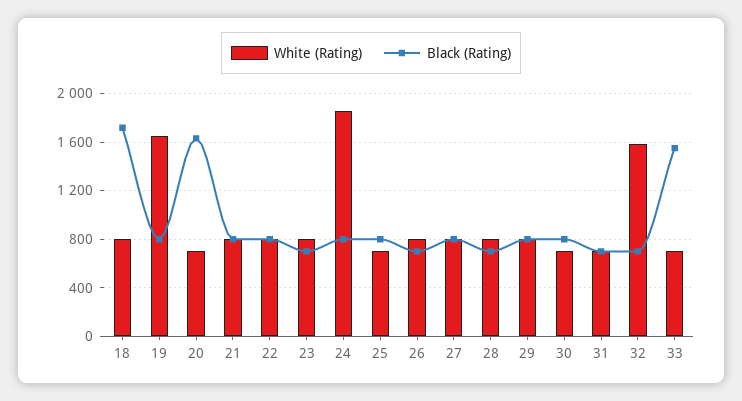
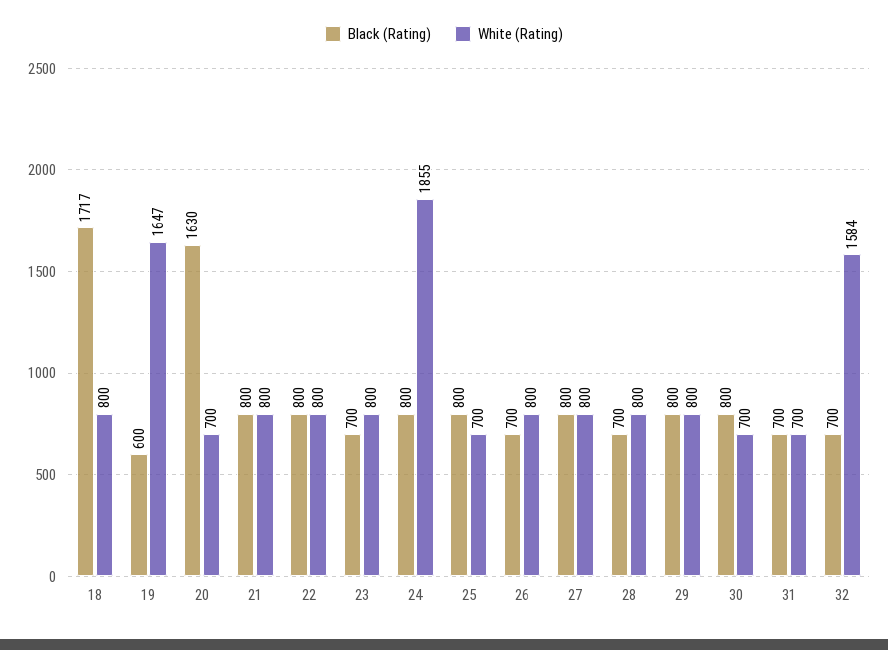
  {
    "White (Rating)": {
      "18": 800,
      "19": 1647,
      "20": 700,
      "21": 800,
      "22": 800,
      "23": 800,
      "24": 1855,
      "25": 700,
      "26": 800,
      "27": 800,
      "28": 800,
      "29": 800,
      "30": 700,
      "31": 700,
-     "32": 1584,
+     "32": 1584
-     "33": 700
    },
    "Black (Rating)": {
      "18": 1717,
-     "19": 800,
+     "19": 600,
      "20": 1630,
      "21": 800,
      "22": 800,
      "23": 700,
      "24": 800,
      "25": 800,
      "26": 700,
      "27": 800,
      "28": 700,
      "29": 800,
      "30": 800,
      "31": 700,
-     "32": 700,
+     "32": 700
-     "33": 1550
    }
  }

